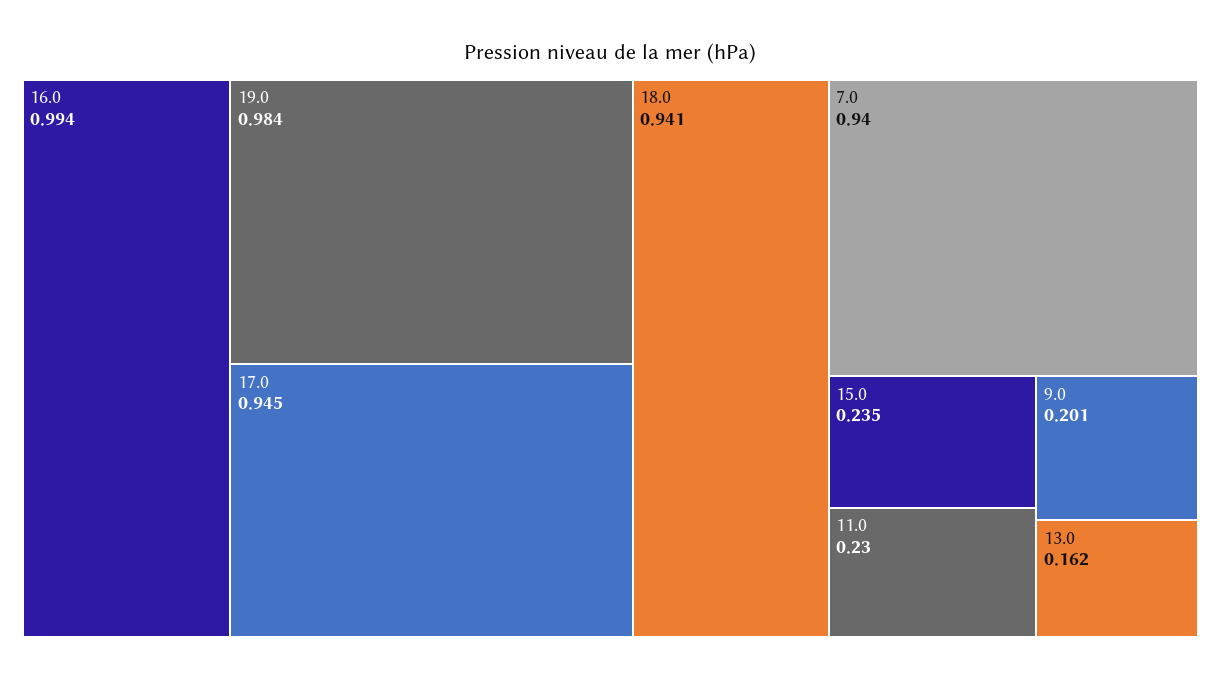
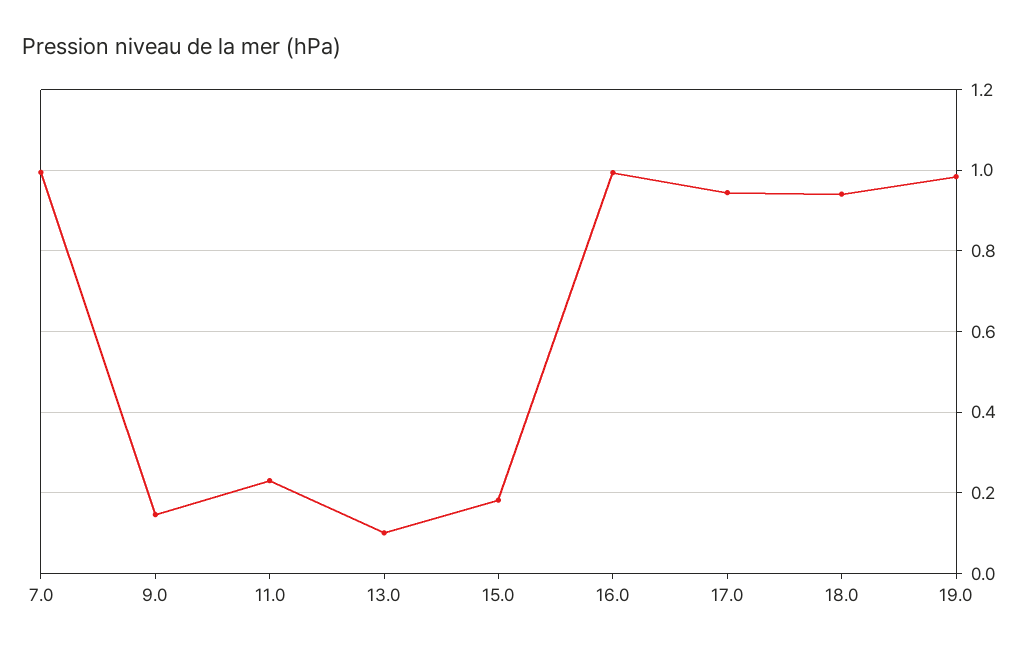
  {
    "16.0": 0.994,
    "19.0": 0.984,
    "17.0": 0.945,
    "18.0": 0.941,
-   "7.0": 0.94,
+   "7.0": 1,
-   "15.0": 0.235,
+   "15.0": 0.18,
    "11.0": 0.23,
-   "9.0": 0.201,
+   "9.0": 0.14,
-   "13.0": 0.162
+   "13.0": 0.1
  }

